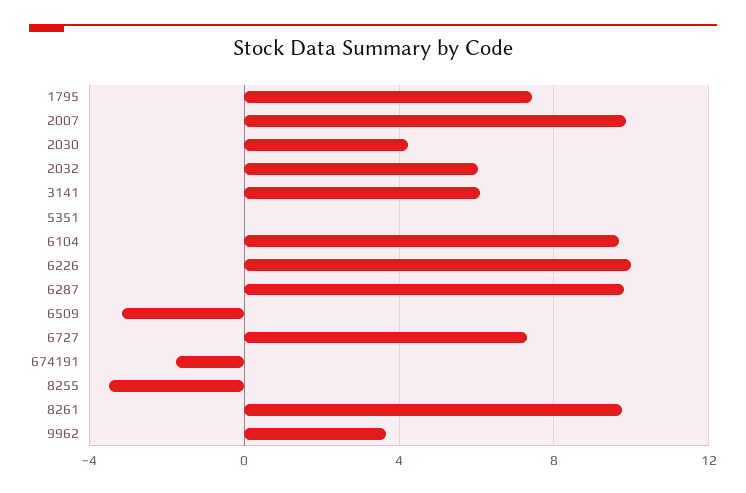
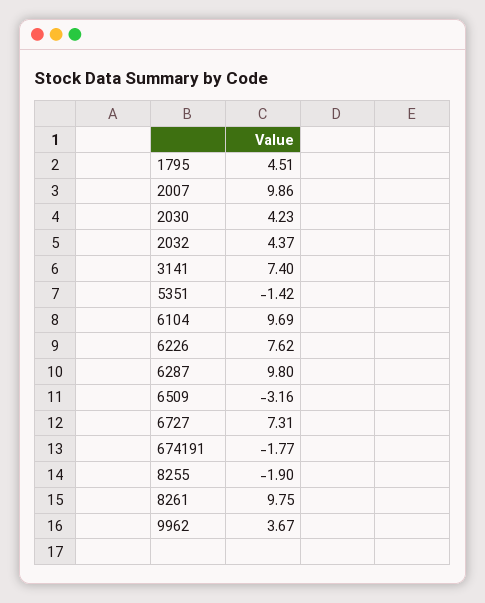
  {
-   "1795": 7.5,
+   "1795": 4.51,
    "2007": 9.86,
    "2030": 4.23,
-   "2032": 6,
+   "2032": 4.37,
-   "3141": 6,
+   "3141": 7.4,
-   "5351": 0,
+   "5351": -1.42,
    "6104": 9.69,
-   "6226": 10,
+   "6226": 7.62,
    "6287": 9.8,
    "6509": -3.16,
    "6727": 7.31,
    "674191": -1.77,
-   "8255": -3.5,
+   "8255": -1.9,
    "8261": 9.75,
    "9962": 3.67
  }

